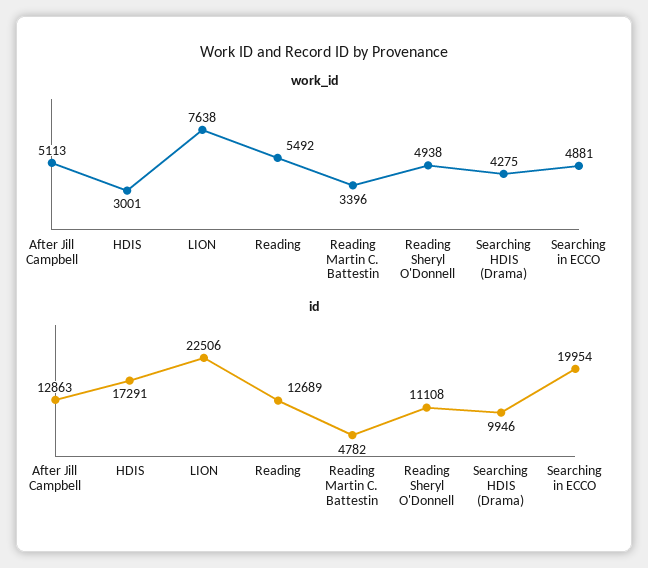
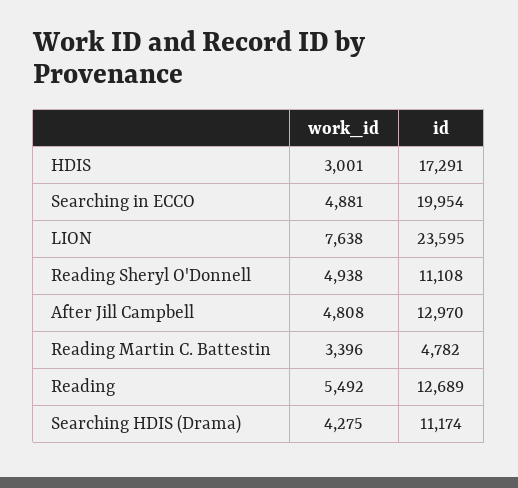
  {
    "work_id": {
-     "After Jill Campbell": 5113,
+     "After Jill Campbell": 4808,
      "HDIS": 3001,
      "LION": 7638,
      "Reading": 5492,
      "Reading Martin C. Battestin": 3396,
      "Reading Sheryl O'Donnell": 4938,
      "Searching HDIS (Drama)": 4275,
      "Searching in ECCO": 4881
    },
    "id": {
-     "After Jill Campbell": 12863,
+     "After Jill Campbell": 12970,
      "HDIS": 17291,
-     "LION": 22506,
+     "LION": 23595,
      "Reading": 12689,
      "Reading Martin C. Battestin": 4782,
      "Reading Sheryl O'Donnell": 11108,
-     "Searching HDIS (Drama)": 9946,
+     "Searching HDIS (Drama)": 11174,
      "Searching in ECCO": 19954
    }
  }

